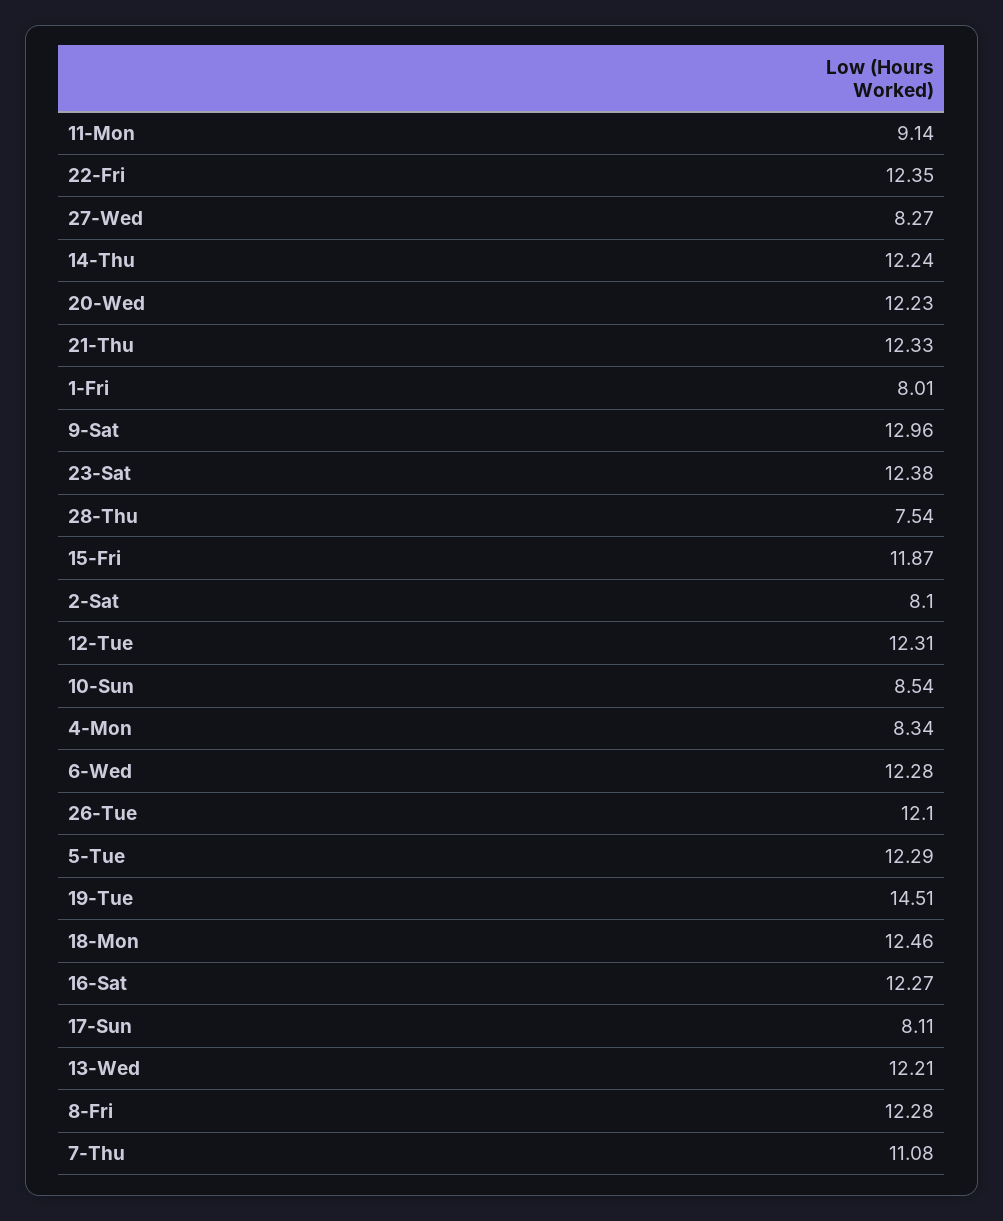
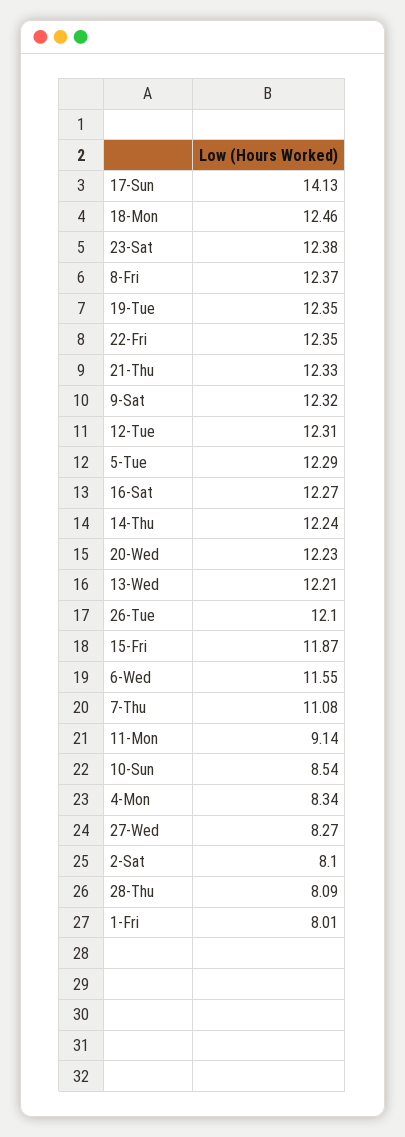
  {
    "11-Mon": 9.14,
    "22-Fri": 12.35,
    "27-Wed": 8.27,
    "14-Thu": 12.24,
    "20-Wed": 12.23,
    "21-Thu": 12.33,
    "1-Fri": 8.01,
-   "9-Sat": 12.96,
+   "9-Sat": 12.32,
    "23-Sat": 12.38,
-   "28-Thu": 7.54,
+   "28-Thu": 8.09,
    "15-Fri": 11.87,
    "2-Sat": 8.1,
    "12-Tue": 12.31,
    "10-Sun": 8.54,
    "4-Mon": 8.34,
-   "6-Wed": 12.28,
+   "6-Wed": 11.55,
    "26-Tue": 12.1,
    "5-Tue": 12.29,
-   "19-Tue": 14.51,
+   "19-Tue": 12.35,
    "18-Mon": 12.46,
    "16-Sat": 12.27,
-   "17-Sun": 8.11,
+   "17-Sun": 14.13,
    "13-Wed": 12.21,
-   "8-Fri": 12.28,
+   "8-Fri": 12.37,
    "7-Thu": 11.08
  }

